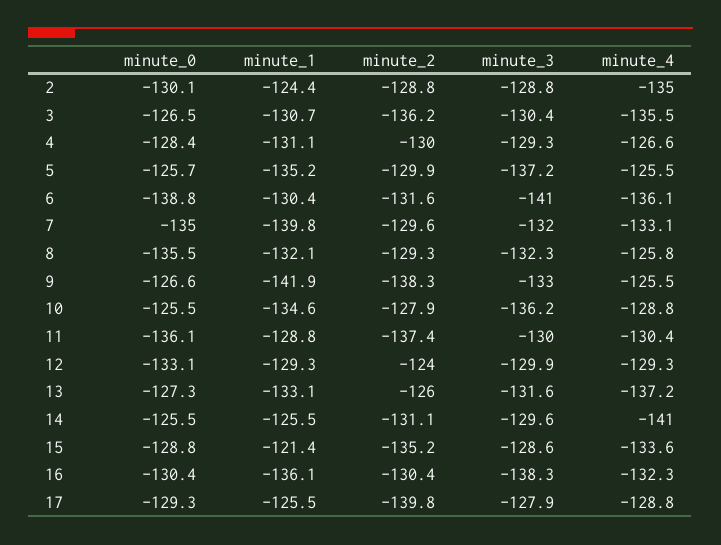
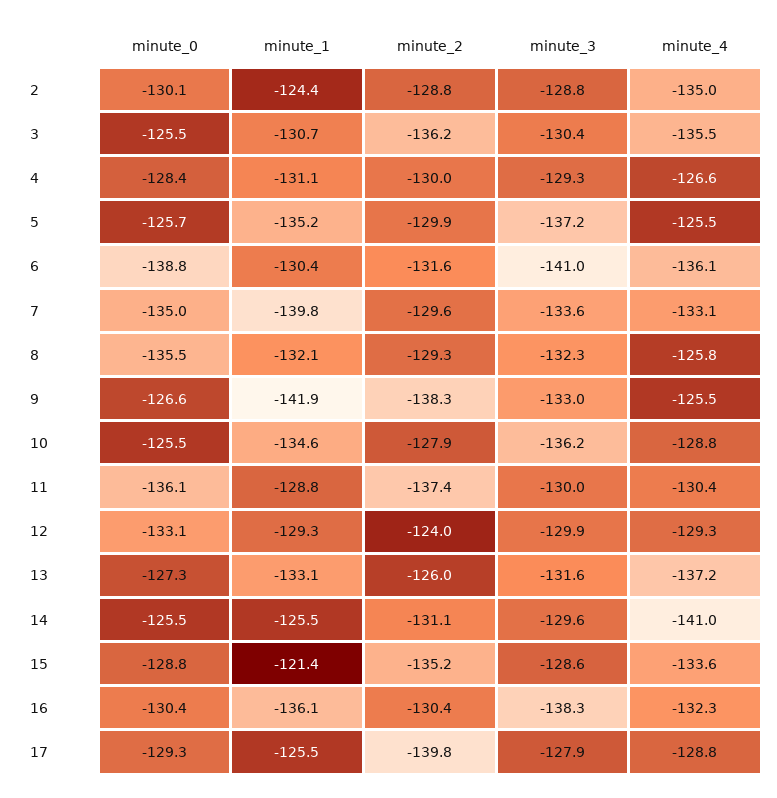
  {
    "minute_0": {
      "2": -130.1,
-     "3": -126.5,
+     "3": -125.5,
      "4": -128.4,
      "5": -125.7,
      "6": -138.8,
      "7": -135,
      "8": -135.5,
      "9": -126.6,
      "10": -125.5,
      "11": -136.1,
      "12": -133.1,
      "13": -127.3,
      "14": -125.5,
      "15": -128.8,
      "16": -130.4,
      "17": -129.3
    },
    "minute_1": {
      "2": -124.4,
      "3": -130.7,
      "4": -131.1,
      "5": -135.2,
      "6": -130.4,
      "7": -139.8,
      "8": -132.1,
      "9": -141.9,
      "10": -134.6,
      "11": -128.8,
      "12": -129.3,
      "13": -133.1,
      "14": -125.5,
      "15": -121.4,
      "16": -136.1,
      "17": -125.5
    },
    "minute_2": {
      "2": -128.8,
      "3": -136.2,
      "4": -130,
      "5": -129.9,
      "6": -131.6,
      "7": -129.6,
      "8": -129.3,
      "9": -138.3,
      "10": -127.9,
      "11": -137.4,
      "12": -124,
      "13": -126,
      "14": -131.1,
      "15": -135.2,
      "16": -130.4,
      "17": -139.8
    },
    "minute_3": {
      "2": -128.8,
      "3": -130.4,
      "4": -129.3,
      "5": -137.2,
      "6": -141,
-     "7": -132,
+     "7": -133.6,
      "8": -132.3,
      "9": -133,
      "10": -136.2,
      "11": -130,
      "12": -129.9,
      "13": -131.6,
      "14": -129.6,
      "15": -128.6,
      "16": -138.3,
      "17": -127.9
    },
    "minute_4": {
      "2": -135,
      "3": -135.5,
      "4": -126.6,
      "5": -125.5,
      "6": -136.1,
      "7": -133.1,
      "8": -125.8,
      "9": -125.5,
      "10": -128.8,
      "11": -130.4,
      "12": -129.3,
      "13": -137.2,
      "14": -141,
      "15": -133.6,
      "16": -132.3,
      "17": -128.8
    }
  }

